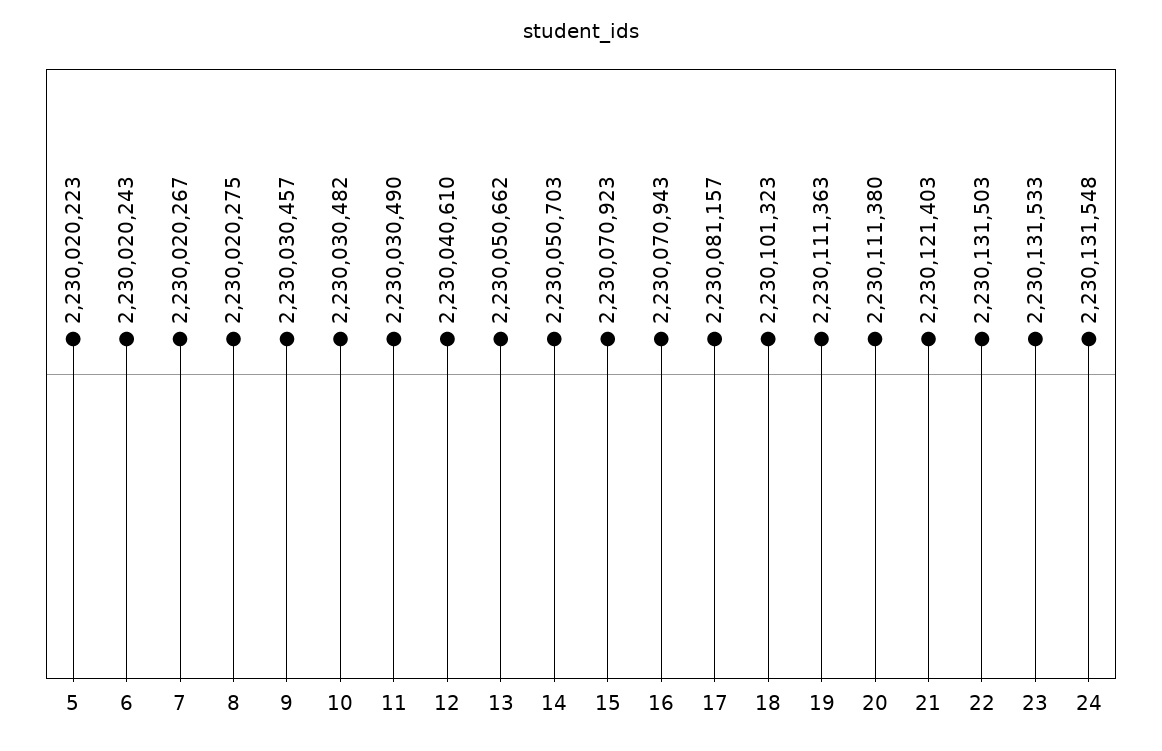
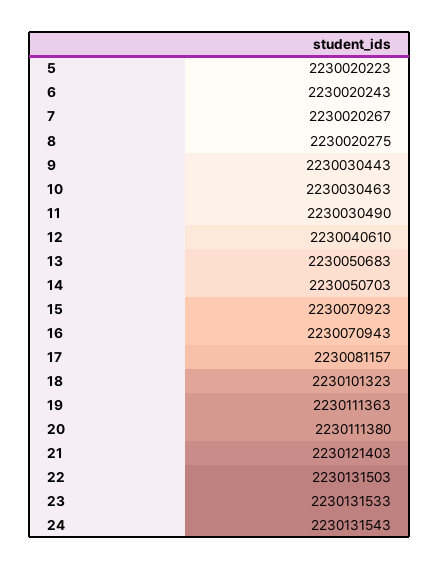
  {
    "5": 2230020223,
    "6": 2230020243,
    "7": 2230020267,
    "8": 2230020275,
-   "9": 2230030457,
+   "9": 2230030443,
-   "10": 2230030482,
+   "10": 2230030463,
    "11": 2230030490,
    "12": 2230040610,
-   "13": 2230050662,
+   "13": 2230050683,
    "14": 2230050703,
    "15": 2230070923,
    "16": 2230070943,
    "17": 2230081157,
    "18": 2230101323,
    "19": 2230111363,
    "20": 2230111380,
    "21": 2230121403,
    "22": 2230131503,
    "23": 2230131533,
-   "24": 2230131548
+   "24": 2230131543
  }

